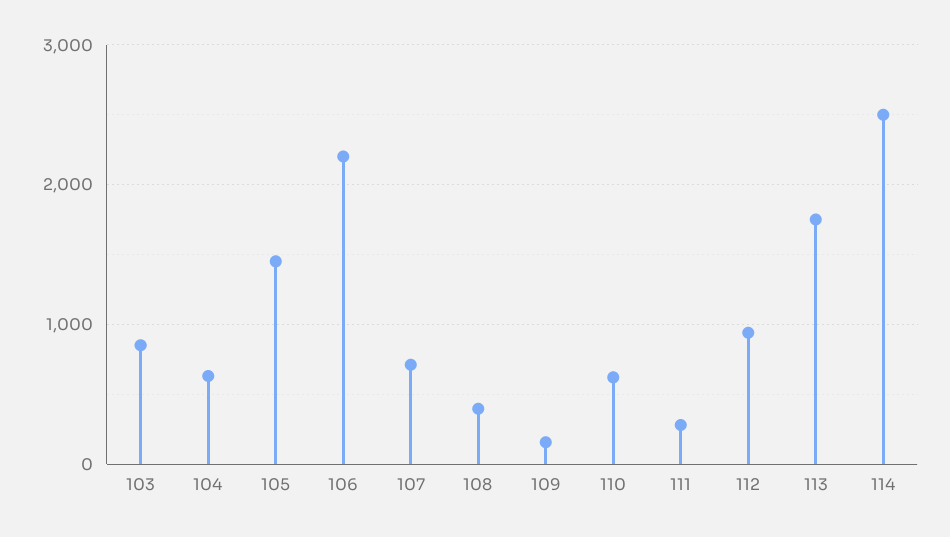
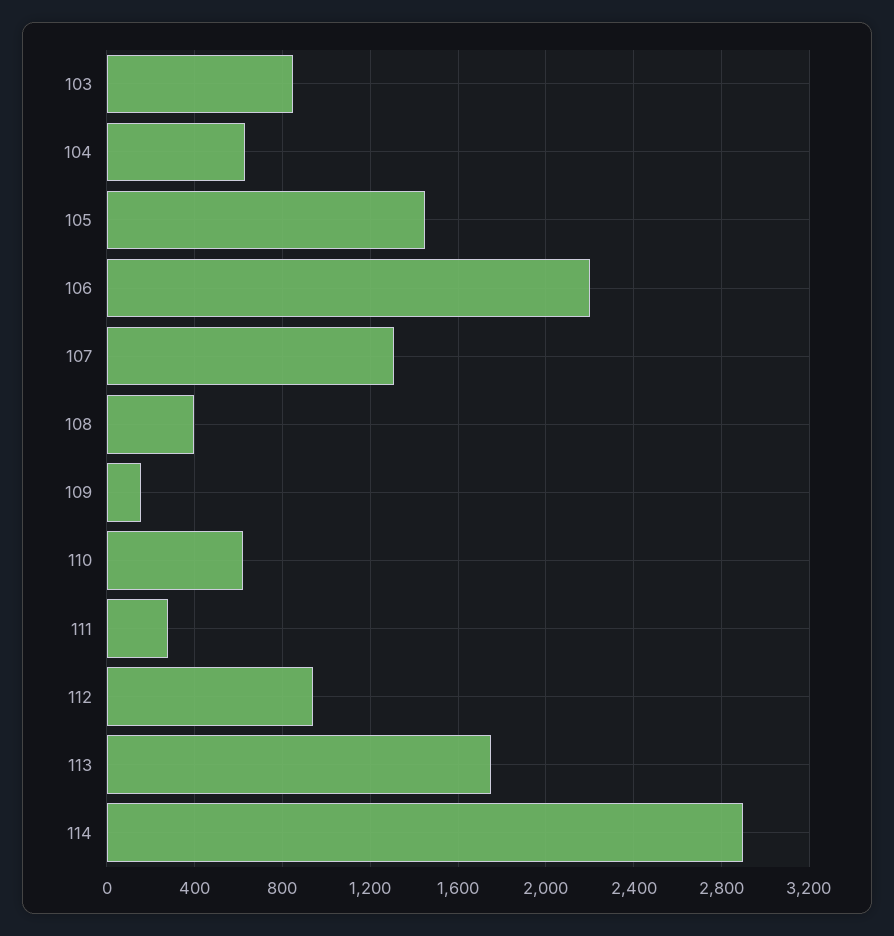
  {
    "103": 850,
    "104": 650,
    "105": 1450,
    "106": 2200,
-   "107": 700,
+   "107": 1300,
    "108": 400,
    "109": 150,
    "110": 600,
    "111": 300,
    "112": 950,
    "113": 1750,
-   "114": 2500
+   "114": 2900
  }

